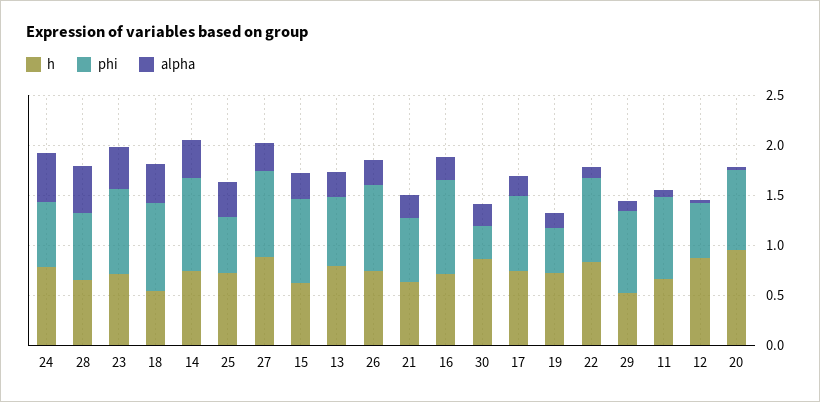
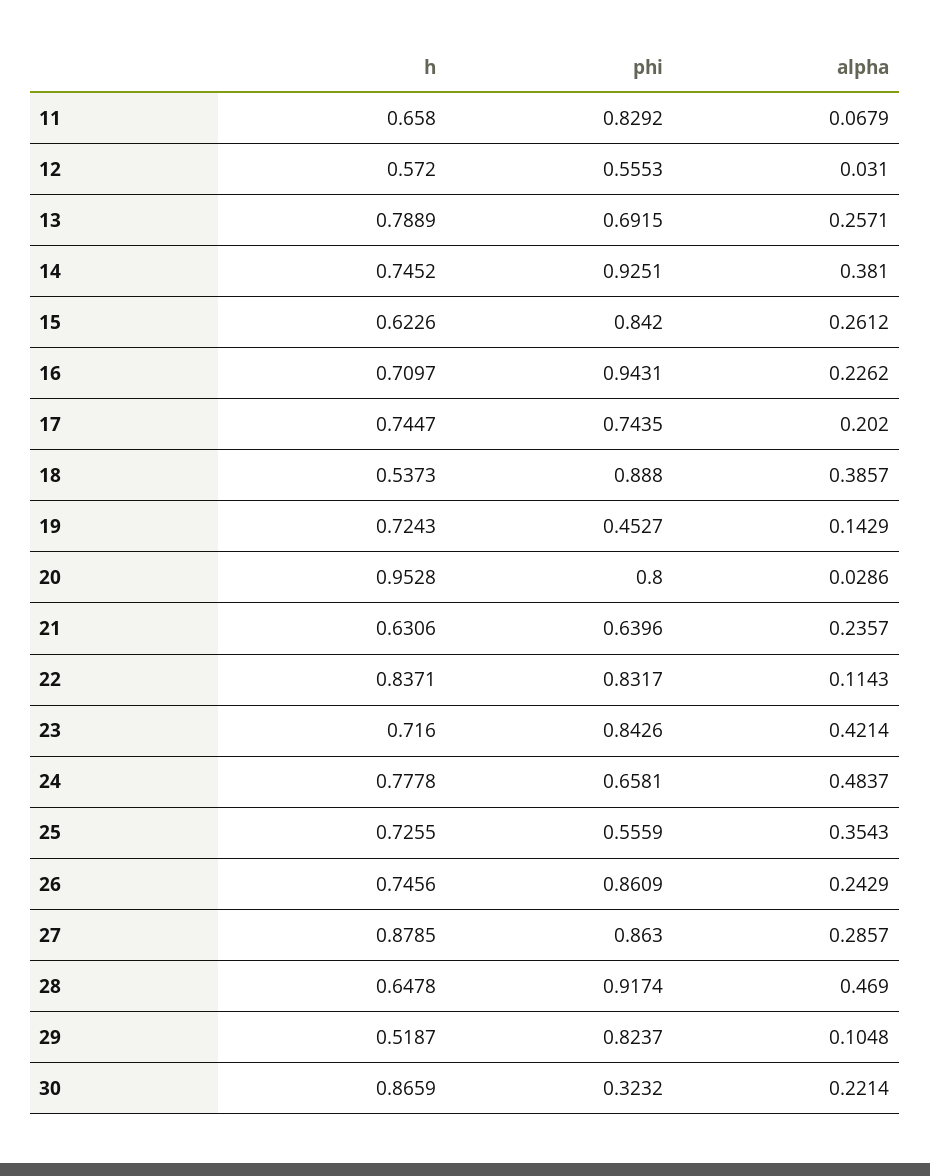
  {
    "h": {
      "24": 0.7778,
      "28": 0.6478,
      "23": 0.716,
      "18": 0.5373,
      "14": 0.7452,
      "25": 0.7255,
      "27": 0.8785,
      "15": 0.6226,
      "13": 0.7889,
      "26": 0.7456,
      "21": 0.6306,
      "16": 0.7097,
      "30": 0.8659,
      "17": 0.7447,
      "19": 0.7243,
      "22": 0.8371,
      "29": 0.5187,
      "11": 0.658,
-     "12": 0.9,
+     "12": 0.572,
      "20": 0.9528
    },
    "phi": {
      "24": 0.6581,
-     "28": 0.7,
+     "28": 0.9174,
      "23": 0.8426,
      "18": 0.888,
      "14": 0.9251,
      "25": 0.5559,
      "27": 0.863,
      "15": 0.842,
      "13": 0.6915,
      "26": 0.8609,
      "21": 0.6396,
      "16": 0.9431,
      "30": 0.3232,
      "17": 0.7435,
      "19": 0.4527,
      "22": 0.8317,
      "29": 0.8237,
      "11": 0.8292,
      "12": 0.5553,
      "20": 0.8
    },
    "alpha": {
      "24": 0.4837,
      "28": 0.469,
      "23": 0.4214,
      "18": 0.3857,
      "14": 0.381,
      "25": 0.3543,
      "27": 0.2857,
      "15": 0.2612,
      "13": 0.2571,
      "26": 0.2429,
      "21": 0.2357,
      "16": 0.2262,
      "30": 0.2214,
      "17": 0.202,
      "19": 0.1429,
      "22": 0.1143,
      "29": 0.1048,
      "11": 0.0679,
      "12": 0.031,
      "20": 0.0286
    }
  }

